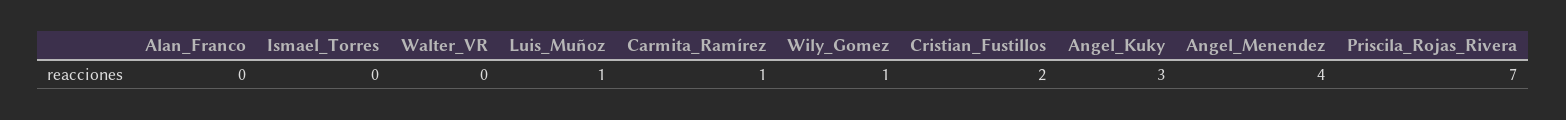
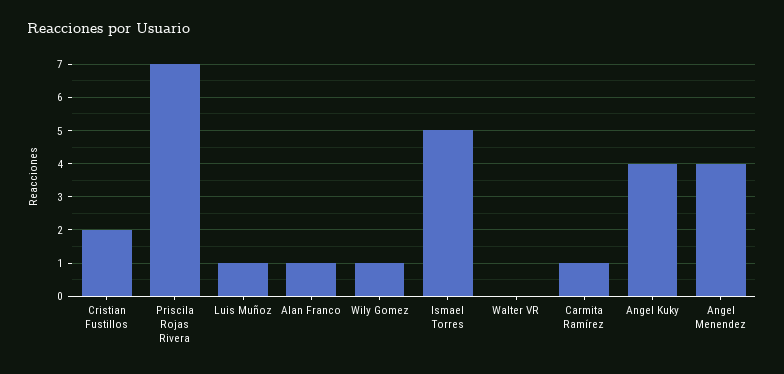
  {
-   "Alan_Franco": 0,
+   "Alan_Franco": 1,
-   "Ismael_Torres": 0,
+   "Ismael_Torres": 5,
    "Walter_VR": 0,
    "Luis_Muñoz": 1,
    "Carmita_Ramírez": 1,
    "Wily_Gomez": 1,
    "Cristian_Fustillos": 2,
-   "Angel_Kuky": 3,
+   "Angel_Kuky": 4,
    "Angel_Menendez": 4,
    "Priscila_Rojas_Rivera": 7
  }

